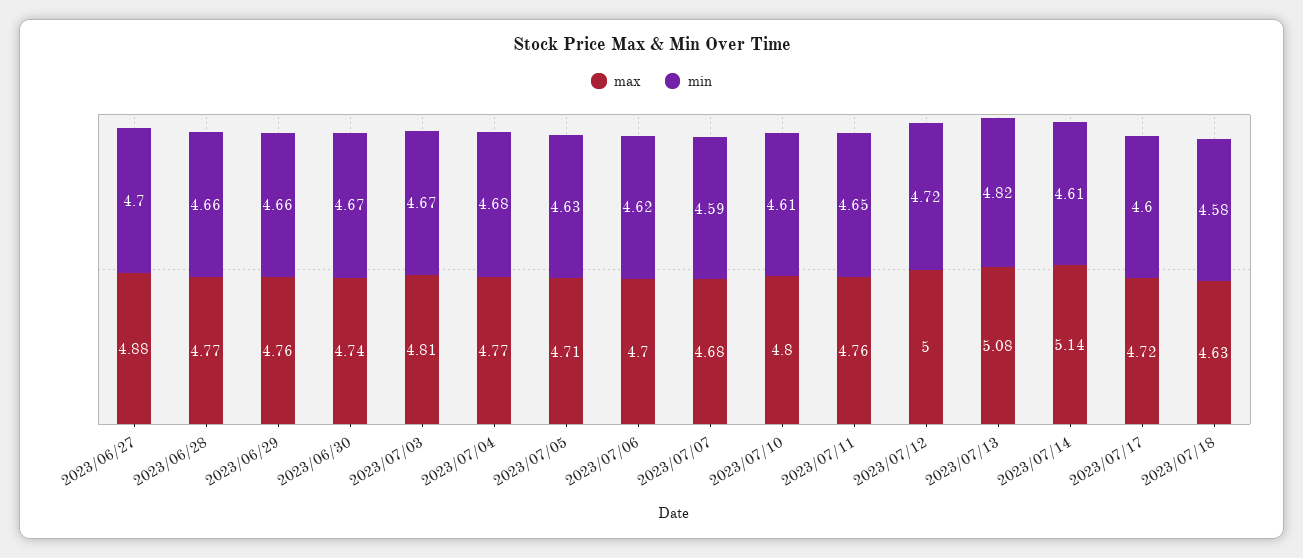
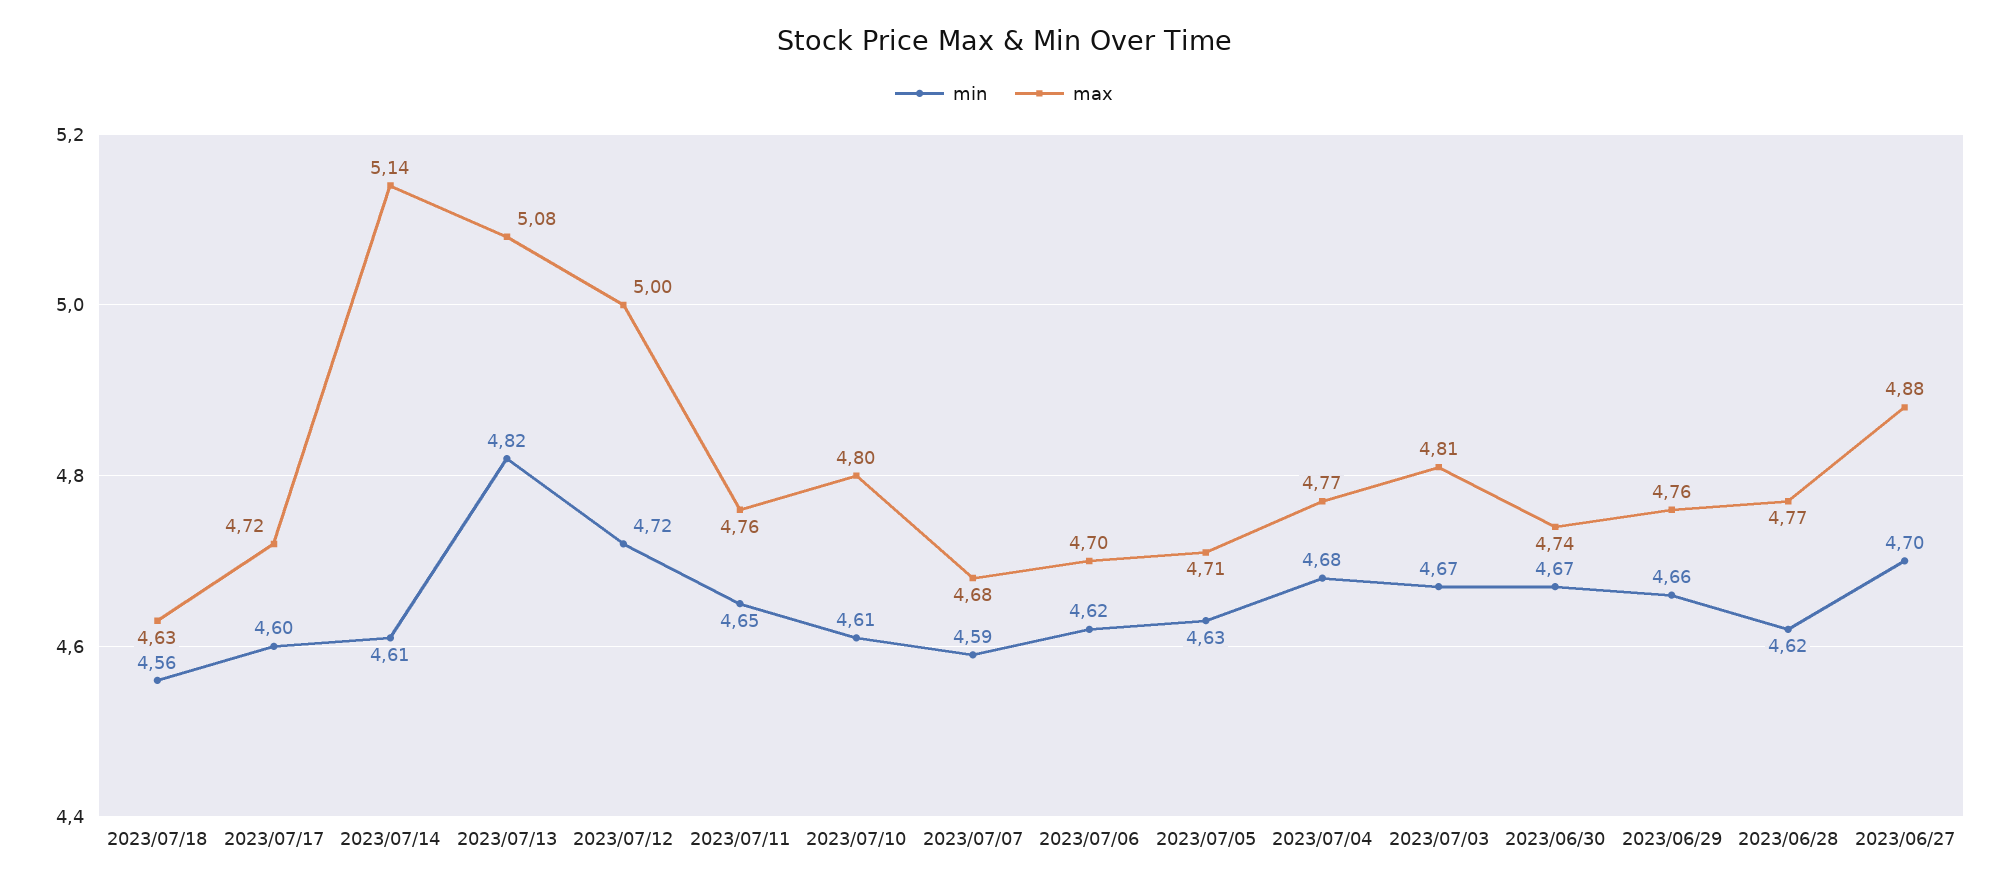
  {
    "max": {
      "2023/06/27": 4.88,
      "2023/06/28": 4.77,
      "2023/06/29": 4.76,
      "2023/06/30": 4.74,
      "2023/07/03": 4.81,
      "2023/07/04": 4.77,
      "2023/07/05": 4.71,
      "2023/07/06": 4.7,
      "2023/07/07": 4.68,
      "2023/07/10": 4.8,
      "2023/07/11": 4.76,
      "2023/07/12": 5,
      "2023/07/13": 5.08,
      "2023/07/14": 5.14,
      "2023/07/17": 4.72,
      "2023/07/18": 4.63
    },
    "min": {
      "2023/06/27": 4.7,
-     "2023/06/28": 4.66,
+     "2023/06/28": 4.62,
      "2023/06/29": 4.66,
      "2023/06/30": 4.67,
      "2023/07/03": 4.67,
      "2023/07/04": 4.68,
      "2023/07/05": 4.63,
      "2023/07/06": 4.62,
      "2023/07/07": 4.59,
      "2023/07/10": 4.61,
      "2023/07/11": 4.65,
      "2023/07/12": 4.72,
      "2023/07/13": 4.82,
      "2023/07/14": 4.61,
      "2023/07/17": 4.6,
-     "2023/07/18": 4.58
+     "2023/07/18": 4.56
    }
  }

